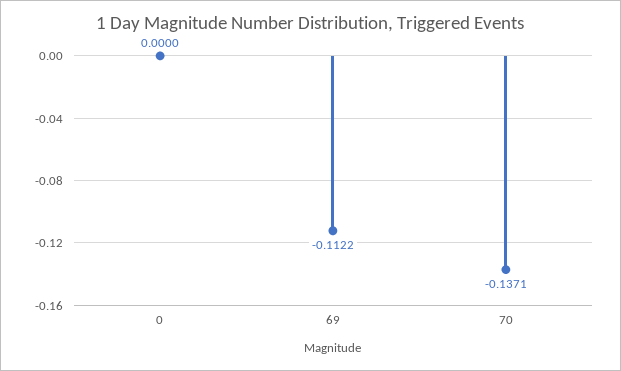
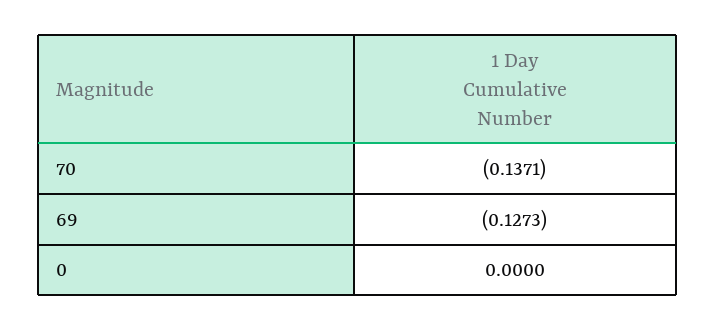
  {
    "0": 0,
-   "69": -0.1122,
+   "69": -0.1273,
    "70": -0.1371
  }

